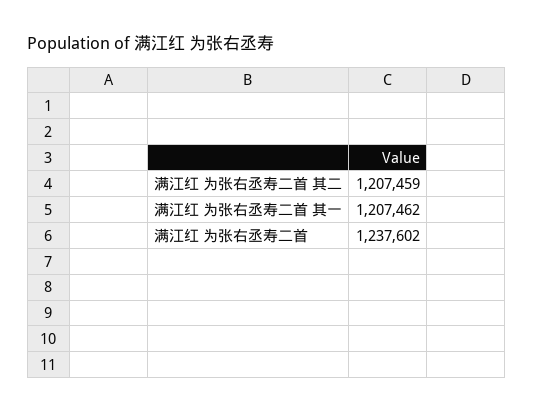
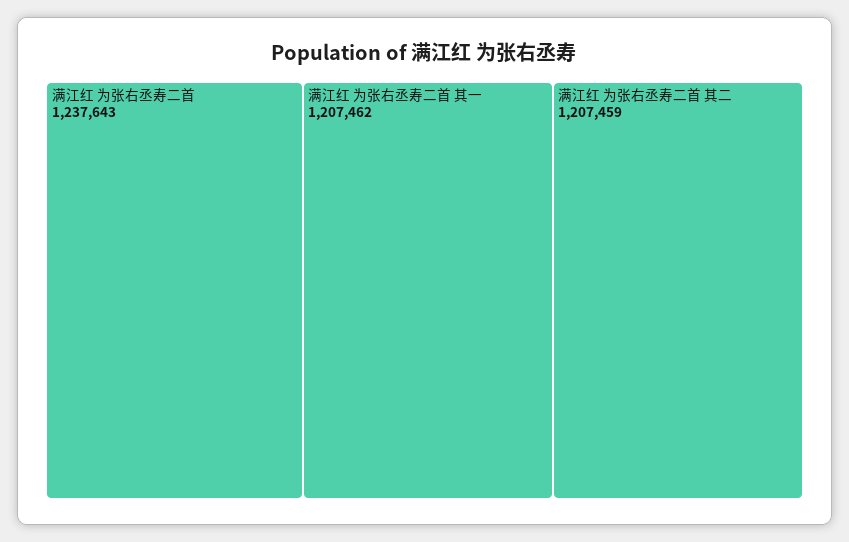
  {
    "满江红 为张右丞寿二首 其二": 1207459,
    "满江红 为张右丞寿二首 其一": 1207462,
-   "满江红 为张右丞寿二首": 1237602
+   "满江红 为张右丞寿二首": 1237643
  }

